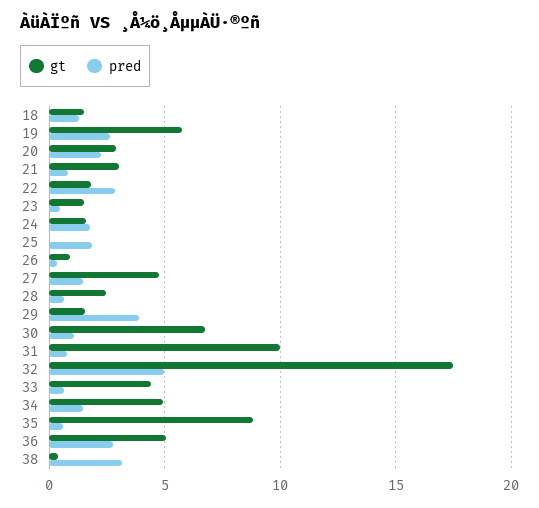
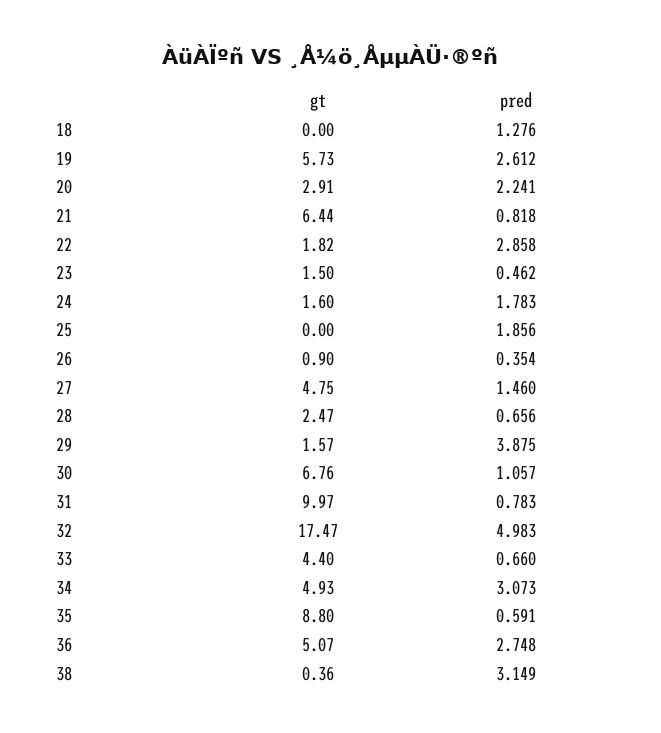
  {
    "gt": {
-     "18": 1.5,
+     "18": 0,
      "19": 5.73,
      "20": 2.91,
-     "21": 3,
+     "21": 6.44,
      "22": 1.82,
      "23": 1.5,
      "24": 1.6,
      "25": 0,
      "26": 0.9,
      "27": 4.75,
      "28": 2.47,
      "29": 1.57,
      "30": 6.76,
      "31": 9.97,
      "32": 17.47,
      "33": 4.4,
      "34": 4.93,
      "35": 8.8,
      "36": 5.07,
      "38": 0.36
    },
    "pred": {
      "18": 1.276,
      "19": 2.612,
      "20": 2.241,
      "21": 0.818,
      "22": 2.858,
      "23": 0.462,
      "24": 1.783,
      "25": 1.856,
      "26": 0.354,
      "27": 1.46,
      "28": 0.656,
      "29": 3.875,
      "30": 1.057,
      "31": 0.783,
      "32": 4.983,
      "33": 0.66,
-     "34": 1.5,
+     "34": 3.073,
      "35": 0.591,
      "36": 2.748,
      "38": 3.149
    }
  }

